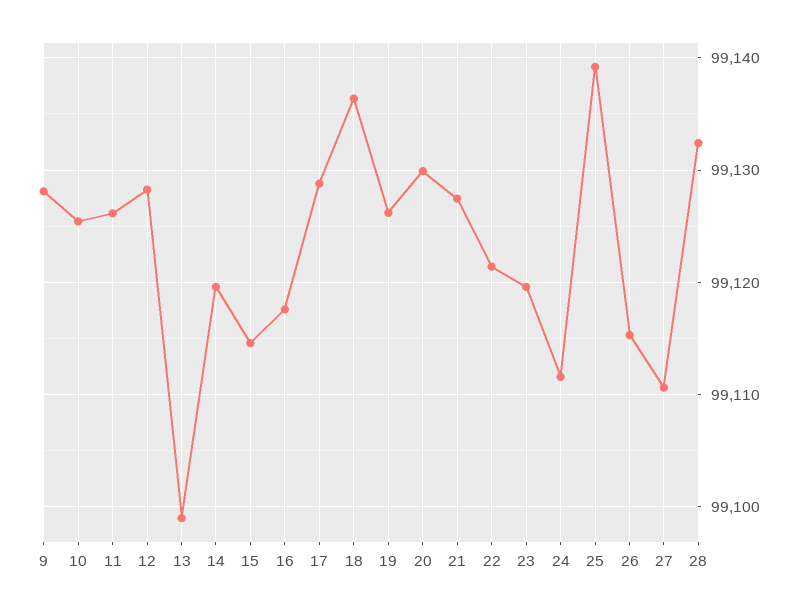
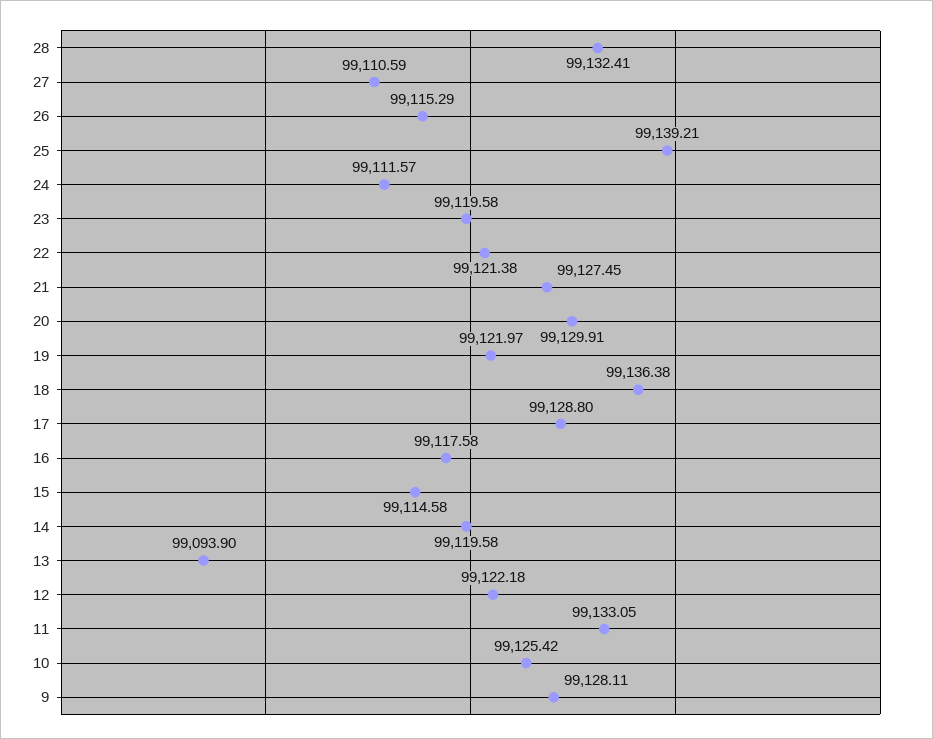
  {
    "9": 99128.11,
    "10": 99125.42,
-   "11": 99126,
+   "11": 99133.05,
-   "12": 99128,
+   "12": 99122.18,
-   "13": 99099,
+   "13": 99093.9,
    "14": 99119.58,
    "15": 99114.58,
    "16": 99117.58,
    "17": 99128.8,
    "18": 99136.38,
-   "19": 99126,
+   "19": 99121.97,
    "20": 99129.91,
    "21": 99127.45,
    "22": 99121.38,
    "23": 99119.58,
    "24": 99111.57,
    "25": 99139.21,
    "26": 99115.29,
    "27": 99110.59,
    "28": 99132.41
  }

